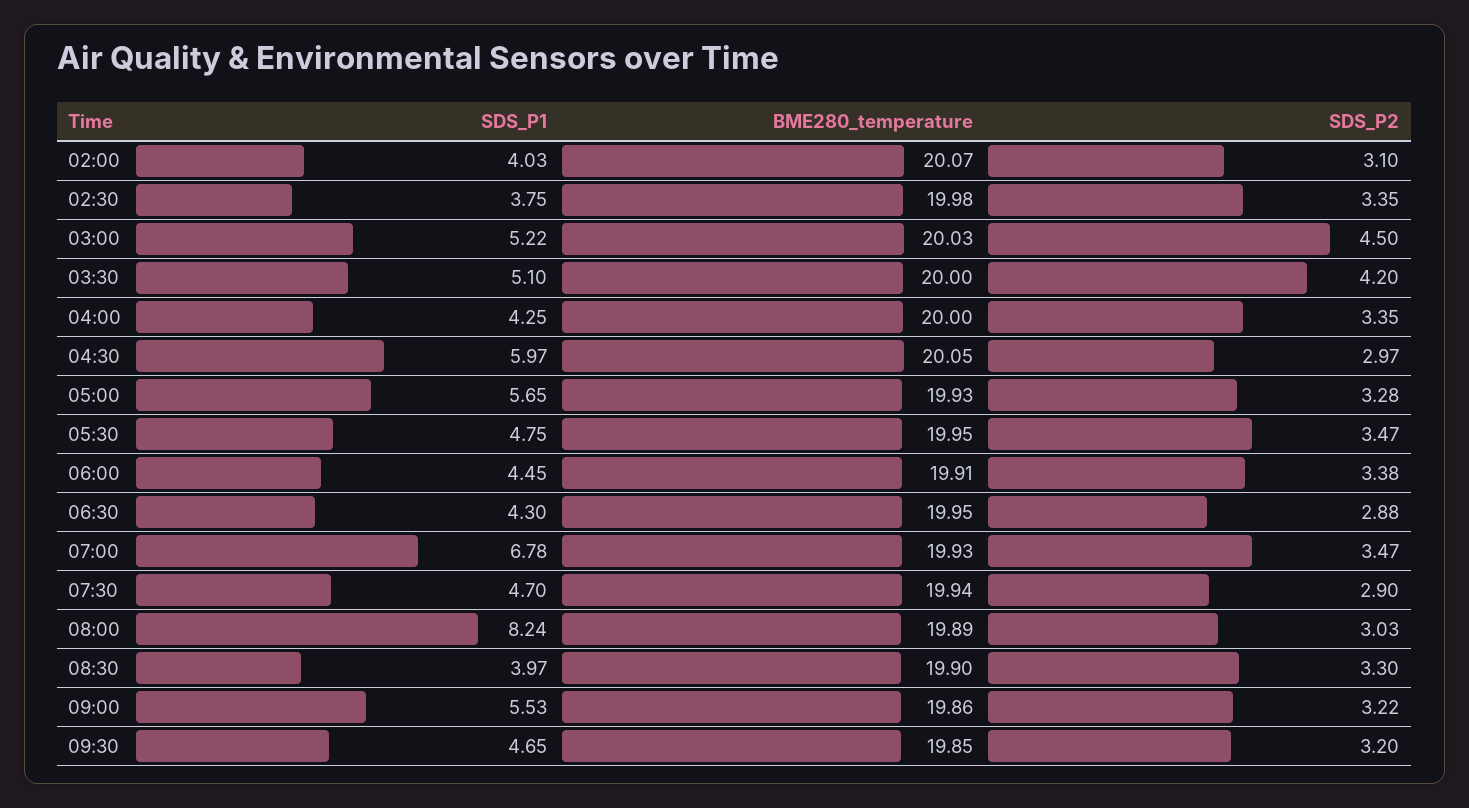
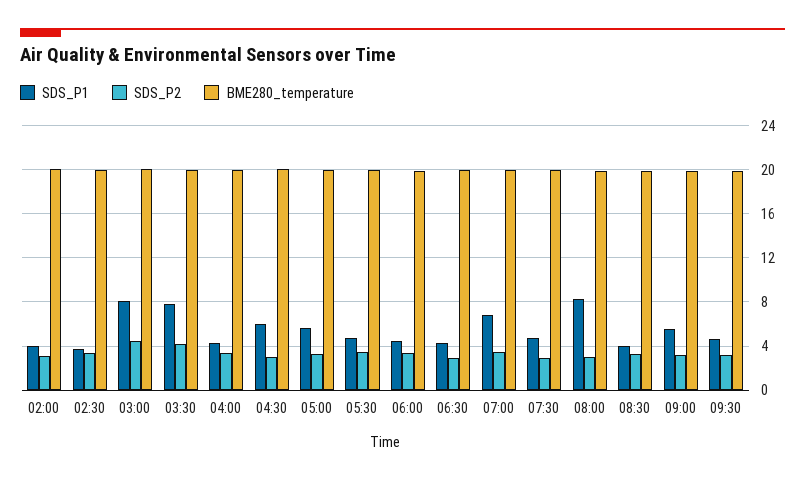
  {
    "SDS_P1": {
      "02:00": 4.03,
      "02:30": 3.75,
-     "03:00": 5.22,
+     "03:00": 8,
-     "03:30": 5.1,
+     "03:30": 8,
      "04:00": 4.25,
      "04:30": 5.97,
      "05:00": 5.65,
      "05:30": 4.75,
      "06:00": 4.45,
      "06:30": 4.3,
      "07:00": 6.78,
      "07:30": 4.7,
      "08:00": 8.24,
      "08:30": 3.97,
      "09:00": 5.53,
      "09:30": 4.65
    },
    "BME280_temperature": {
      "02:00": 20.07,
      "02:30": 19.98,
      "03:00": 20.03,
      "03:30": 20,
      "04:00": 20,
      "04:30": 20.05,
      "05:00": 19.93,
      "05:30": 19.95,
      "06:00": 19.91,
      "06:30": 19.95,
      "07:00": 19.93,
      "07:30": 19.94,
      "08:00": 19.89,
      "08:30": 19.9,
      "09:00": 19.86,
      "09:30": 19.85
    },
    "SDS_P2": {
      "02:00": 3.1,
      "02:30": 3.35,
      "03:00": 4.5,
      "03:30": 4.2,
      "04:00": 3.35,
      "04:30": 2.97,
      "05:00": 3.28,
      "05:30": 3.47,
      "06:00": 3.38,
      "06:30": 2.88,
      "07:00": 3.47,
      "07:30": 2.9,
      "08:00": 3.03,
      "08:30": 3.3,
      "09:00": 3.22,
      "09:30": 3.2
    }
  }

